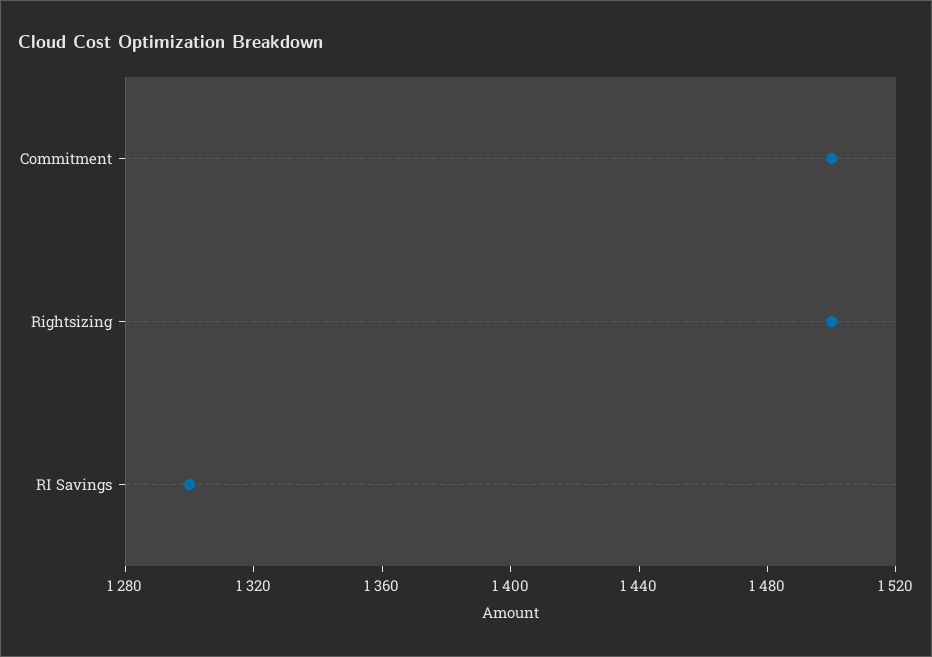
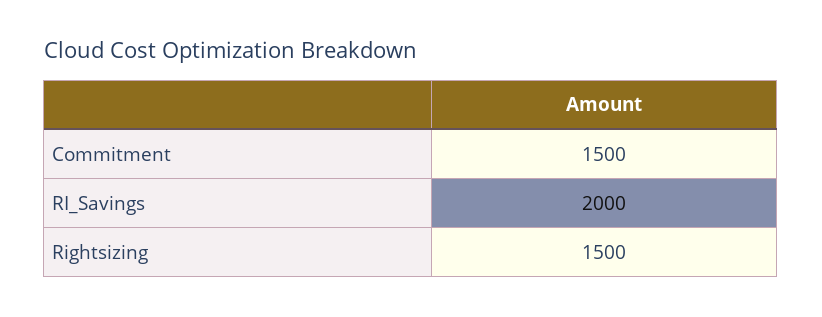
  {
    "Commitment": 1500,
    "Rightsizing": 1500,
-   "RI Savings": 1300
+   "RI Savings": 2000
  }

